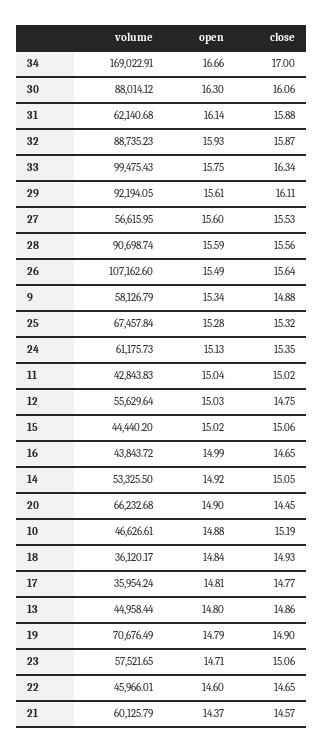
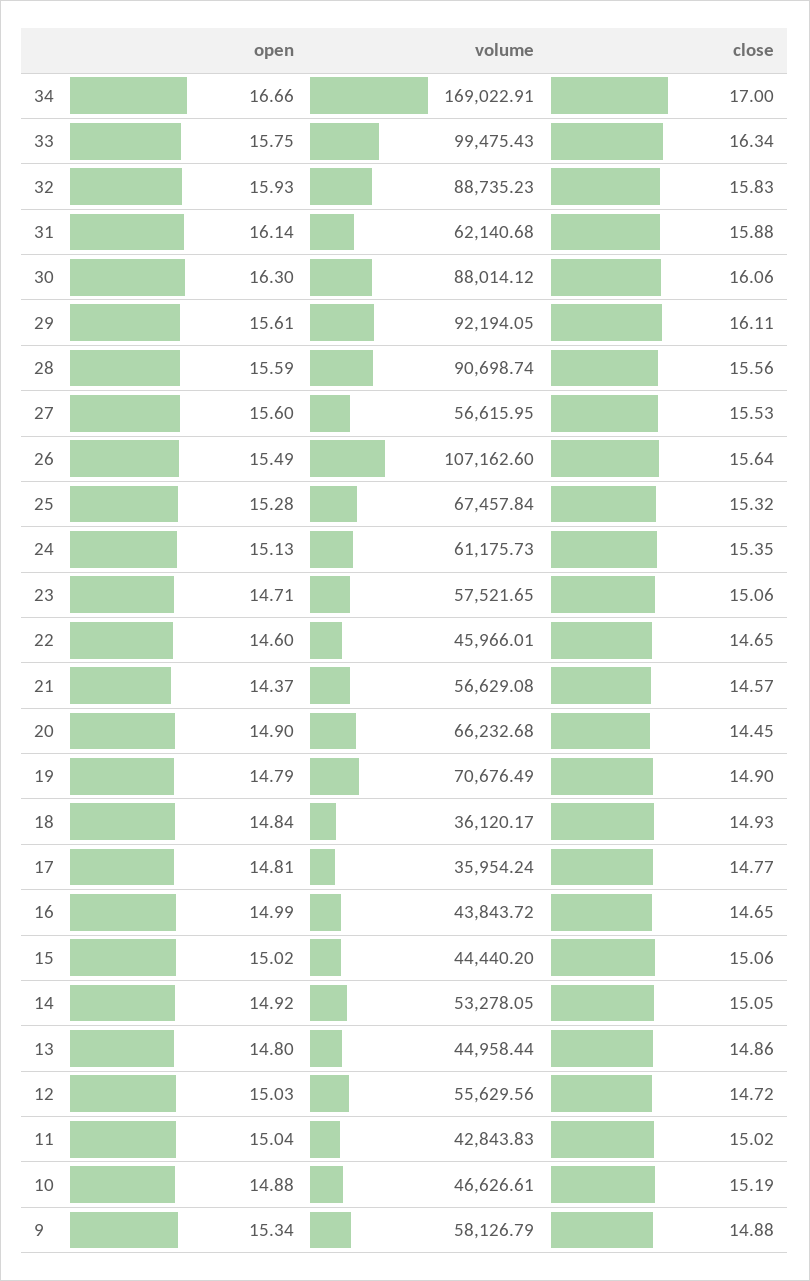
  {
    "volume": {
      "34": 169022.91,
      "30": 88014.12,
      "31": 62140.68,
      "32": 88735.23,
      "33": 99475.43,
      "29": 92194.05,
      "27": 56615.95,
      "28": 90698.74,
      "26": 107162.6,
      "9": 58126.79,
      "25": 67457.84,
      "24": 61175.73,
      "11": 42843.83,
-     "12": 55629.64,
+     "12": 55629.56,
      "15": 44440.2,
      "16": 43843.72,
-     "14": 53325.5,
+     "14": 53278.05,
      "20": 66232.68,
      "10": 46626.61,
      "18": 36120.17,
      "17": 35954.24,
      "13": 44958.44,
      "19": 70676.49,
      "23": 57521.65,
      "22": 45966.01,
-     "21": 60125.79
+     "21": 56629.08
    },
    "open": {
      "34": 16.66,
      "30": 16.3,
      "31": 16.14,
      "32": 15.93,
      "33": 15.75,
      "29": 15.61,
      "27": 15.6,
      "28": 15.59,
      "26": 15.49,
      "9": 15.34,
      "25": 15.28,
      "24": 15.13,
      "11": 15.04,
      "12": 15.03,
      "15": 15.02,
      "16": 14.99,
      "14": 14.92,
      "20": 14.9,
      "10": 14.88,
      "18": 14.84,
      "17": 14.81,
      "13": 14.8,
      "19": 14.79,
      "23": 14.71,
      "22": 14.6,
      "21": 14.37
    },
    "close": {
      "34": 17,
      "30": 16.06,
      "31": 15.88,
-     "32": 15.87,
+     "32": 15.83,
      "33": 16.34,
      "29": 16.11,
      "27": 15.53,
      "28": 15.56,
      "26": 15.64,
      "9": 14.88,
      "25": 15.32,
      "24": 15.35,
      "11": 15.02,
-     "12": 14.75,
+     "12": 14.72,
      "15": 15.06,
      "16": 14.65,
      "14": 15.05,
      "20": 14.45,
      "10": 15.19,
      "18": 14.93,
      "17": 14.77,
      "13": 14.86,
      "19": 14.9,
      "23": 15.06,
      "22": 14.65,
      "21": 14.57
    }
  }

